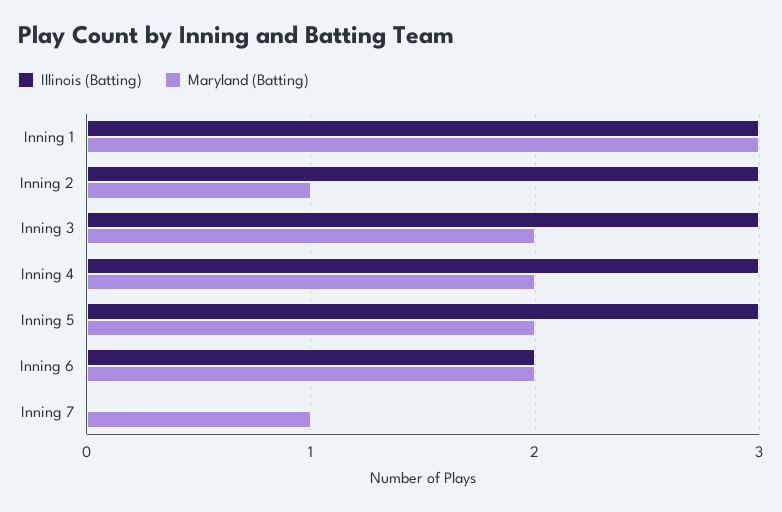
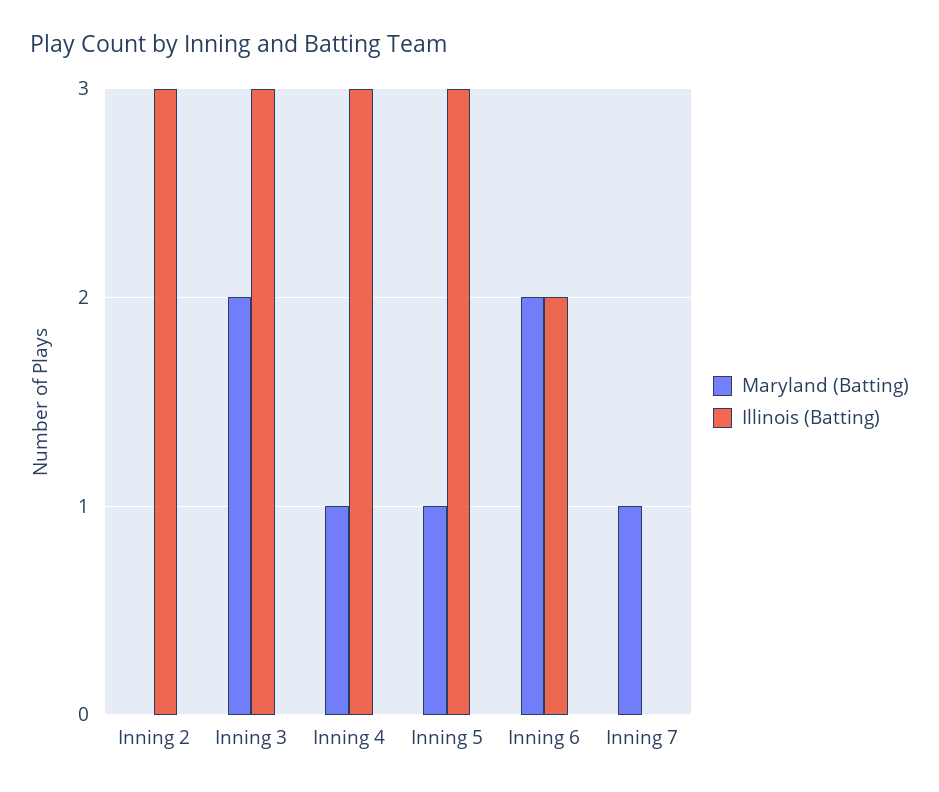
  {
    "Illinois (Batting)": {
-     "Inning 1": 3,
      "Inning 2": 3,
      "Inning 3": 3,
      "Inning 4": 3,
      "Inning 5": 3,
      "Inning 6": 2,
      "Inning 7": 0
    },
    "Maryland (Batting)": {
-     "Inning 1": 3,
-     "Inning 2": 1,
+     "Inning 2": 0,
      "Inning 3": 2,
-     "Inning 4": 2,
+     "Inning 4": 1,
-     "Inning 5": 2,
+     "Inning 5": 1,
      "Inning 6": 2,
      "Inning 7": 1
    }
  }

